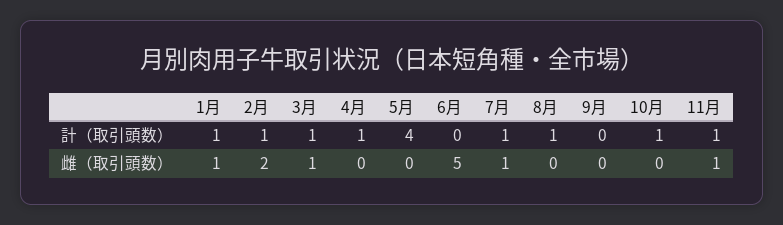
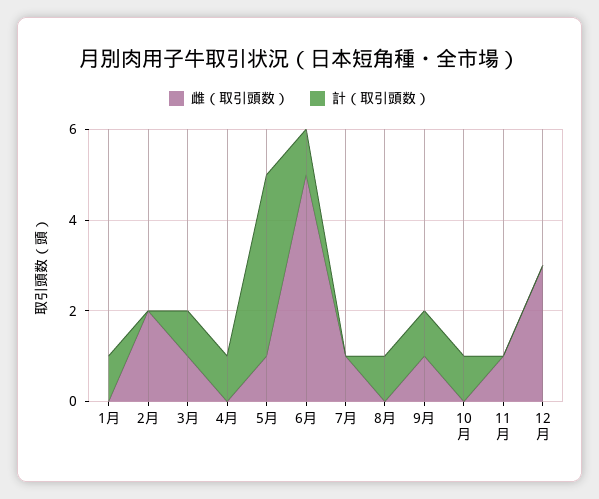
  {
    "計（取引頭数）": {
      "1月": 1,
-     "2月": 1,
+     "2月": 0,
      "3月": 1,
      "4月": 1,
      "5月": 4,
-     "6月": 0,
+     "6月": 1,
-     "7月": 1,
+     "7月": 0,
      "8月": 1,
-     "9月": 0,
+     "9月": 1,
      "10月": 1,
-     "11月": 1
+     "11月": 0,
+     "12月": 0
    },
    "雌（取引頭数）": {
-     "1月": 1,
+     "1月": 0,
      "2月": 2,
      "3月": 1,
      "4月": 0,
-     "5月": 0,
+     "5月": 1,
      "6月": 5,
      "7月": 1,
      "8月": 0,
-     "9月": 0,
+     "9月": 1,
      "10月": 0,
-     "11月": 1
+     "11月": 1,
+     "12月": 3
    }
  }

